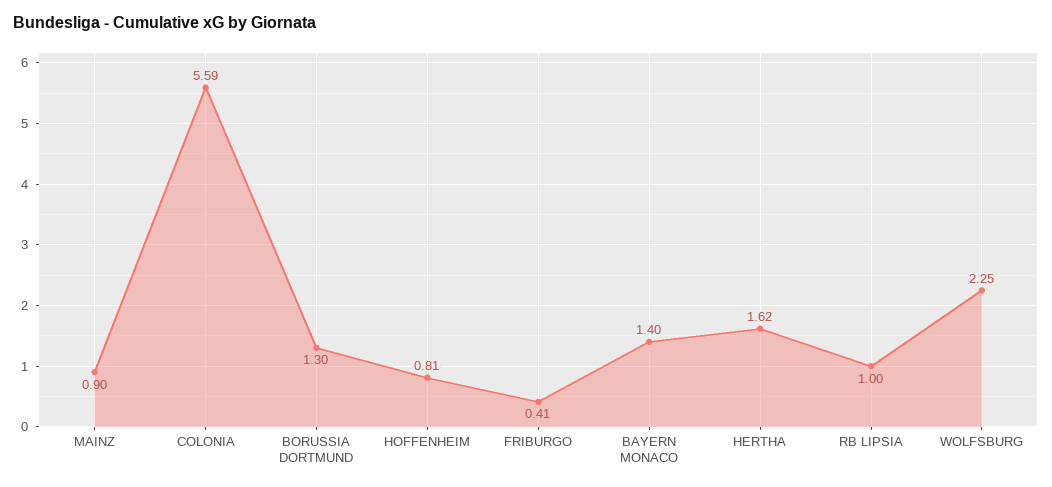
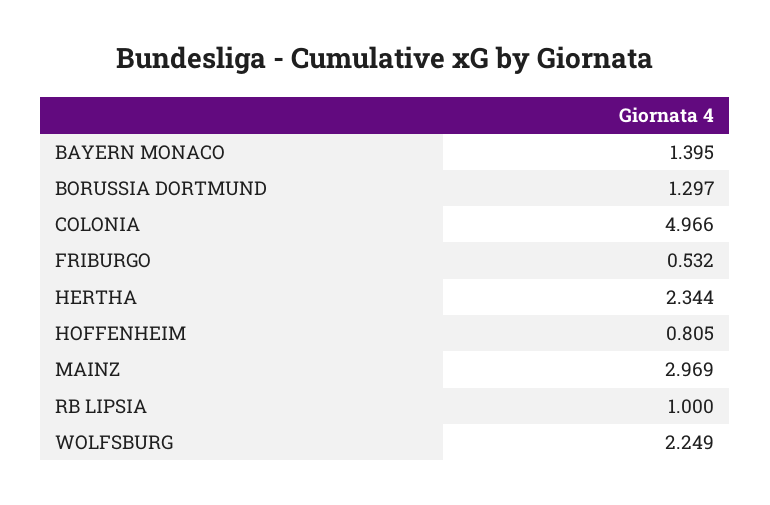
  {
-   "MAINZ": 0.9,
+   "MAINZ": 2.969,
-   "COLONIA": 5.59,
+   "COLONIA": 4.966,
    "BORUSSIA DORTMUND": 1.297,
    "HOFFENHEIM": 0.805,
-   "FRIBURGO": 0.41,
+   "FRIBURGO": 0.532,
    "BAYERN MONACO": 1.395,
-   "HERTHA": 1.62,
+   "HERTHA": 2.344,
    "RB LIPSIA": 1,
    "WOLFSBURG": 2.249
  }

